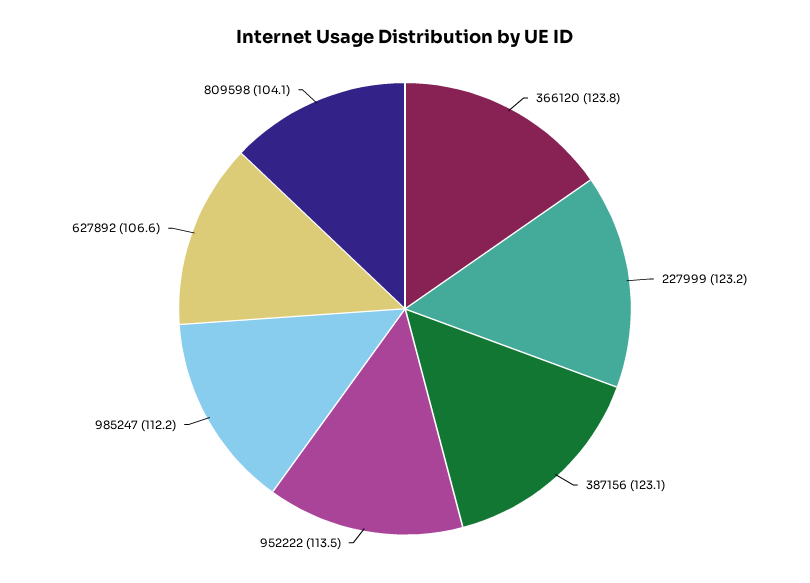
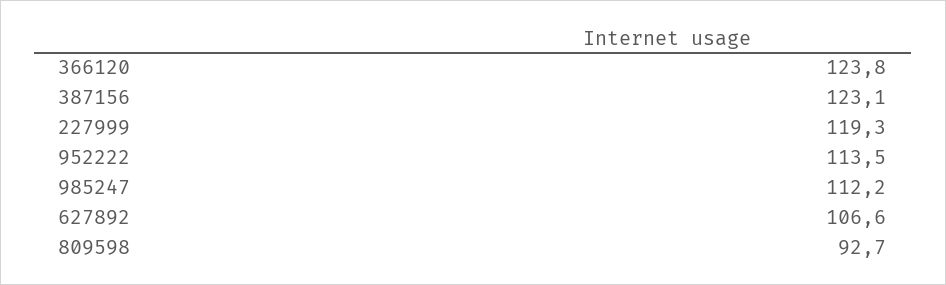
  {
    "366120": 123.8,
-   "227999": 123.2,
+   "227999": 119.3,
    "387156": 123.1,
    "952222": 113.5,
    "985247": 112.2,
    "627892": 106.6,
-   "809598": 104.1
+   "809598": 92.7
  }

